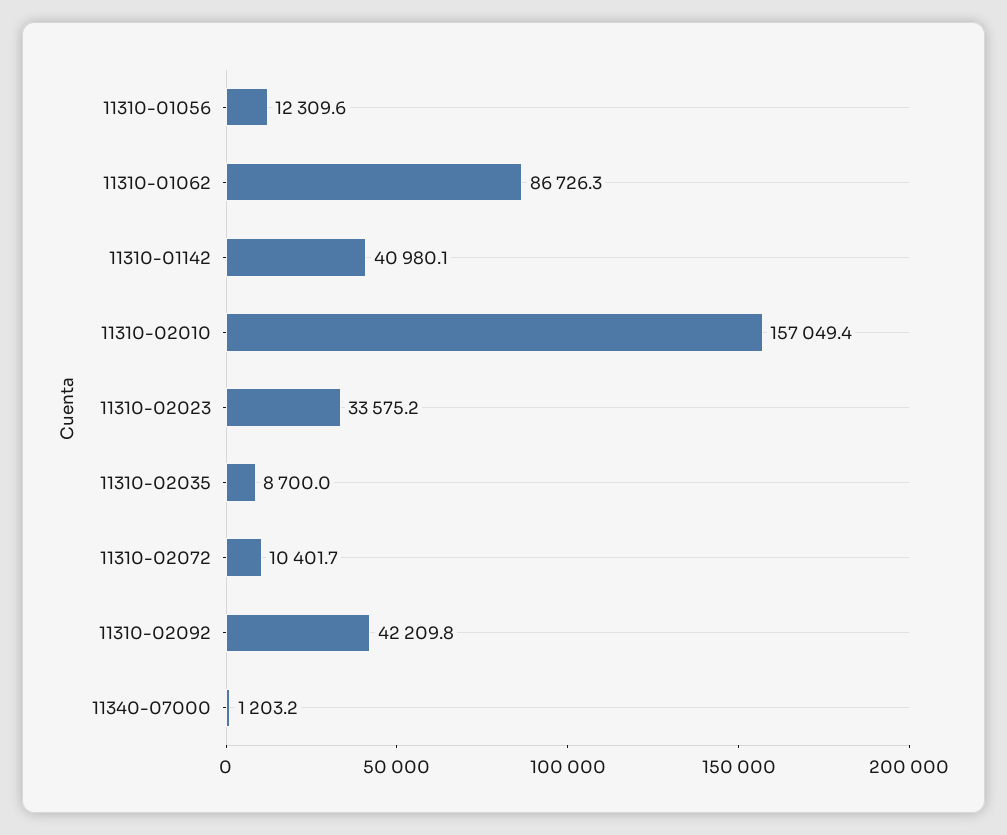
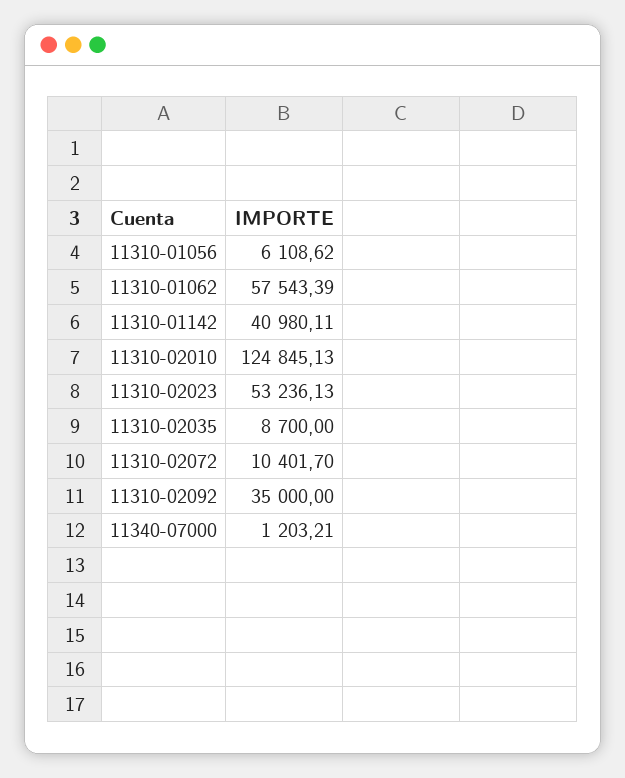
  {
-   "11310-01056": 12309.6,
+   "11310-01056": 6108.62,
-   "11310-01062": 86726.3,
+   "11310-01062": 57543.39,
    "11310-01142": 40980.11,
-   "11310-02010": 157049.4,
+   "11310-02010": 124845.13,
-   "11310-02023": 33575.2,
+   "11310-02023": 53236.13,
    "11310-02035": 8700,
    "11310-02072": 10401.7,
-   "11310-02092": 42209.8,
+   "11310-02092": 35000,
    "11340-07000": 1203.21
  }

